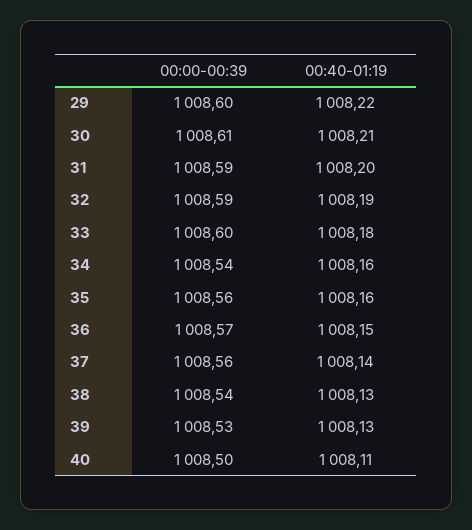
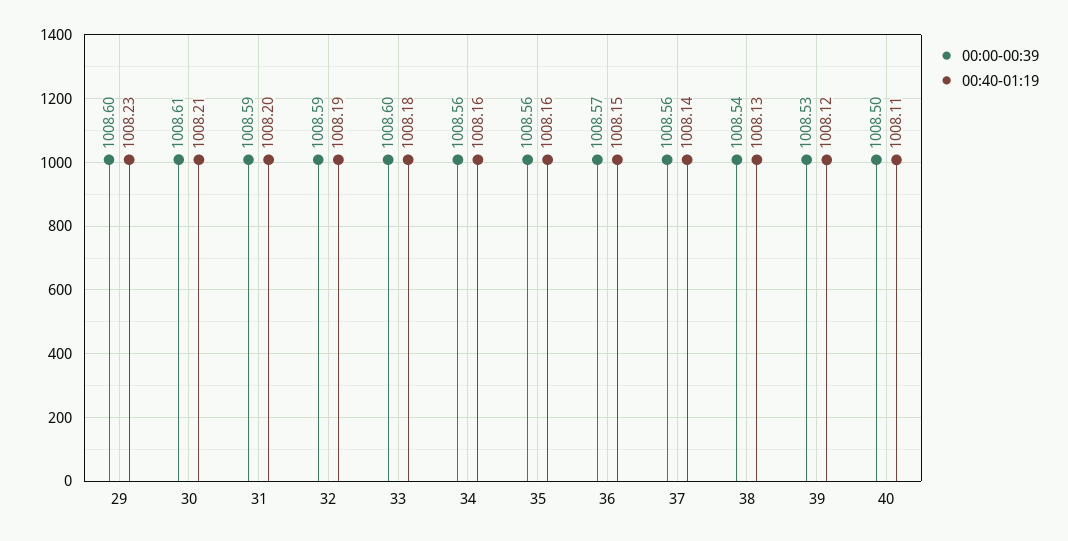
  {
    "00:00-00:39": {
      "29": 1008.6,
      "30": 1008.61,
      "31": 1008.59,
      "32": 1008.59,
      "33": 1008.6,
-     "34": 1008.54,
+     "34": 1008.56,
      "35": 1008.56,
      "36": 1008.57,
      "37": 1008.56,
      "38": 1008.54,
      "39": 1008.53,
      "40": 1008.5
    },
    "00:40-01:19": {
-     "29": 1008.22,
+     "29": 1008.23,
      "30": 1008.21,
      "31": 1008.2,
      "32": 1008.19,
      "33": 1008.18,
      "34": 1008.16,
      "35": 1008.16,
      "36": 1008.15,
      "37": 1008.14,
      "38": 1008.13,
-     "39": 1008.13,
+     "39": 1008.12,
      "40": 1008.11
    }
  }

